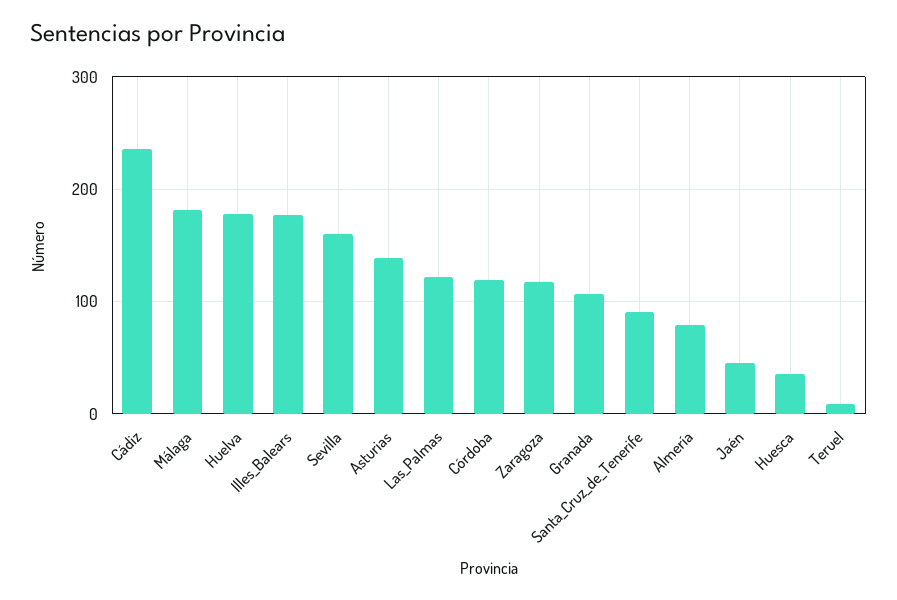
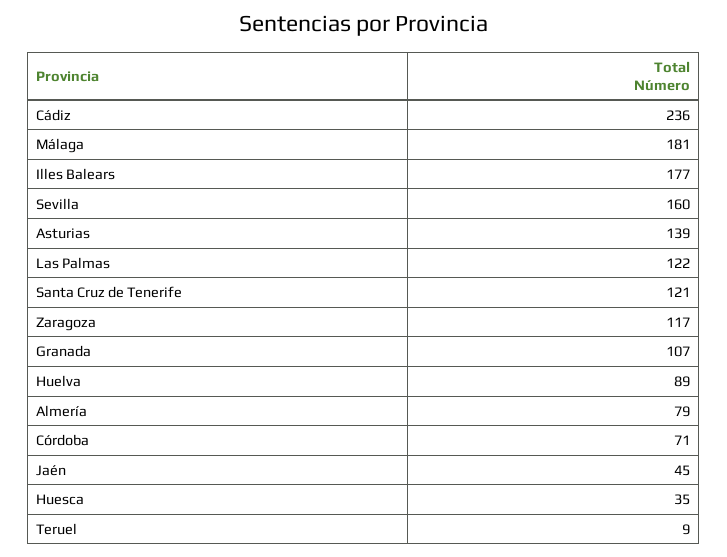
  {
    "Cádiz": 236,
    "Málaga": 181,
-   "Huelva": 180,
+   "Huelva": 89,
    "Illes_Balears": 177,
    "Sevilla": 160,
    "Asturias": 139,
    "Las_Palmas": 122,
-   "Córdoba": 120,
+   "Córdoba": 71,
    "Zaragoza": 117,
    "Granada": 107,
-   "Santa_Cruz_de_Tenerife": 90,
+   "Santa_Cruz_de_Tenerife": 121,
    "Almería": 79,
    "Jaén": 45,
    "Huesca": 35,
    "Teruel": 9
  }

